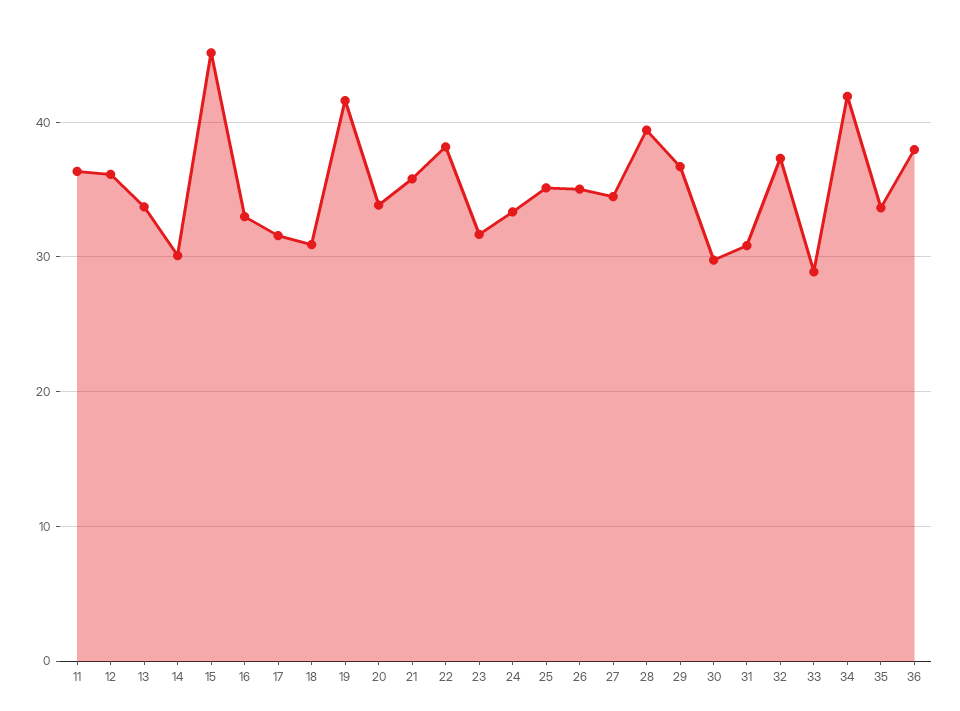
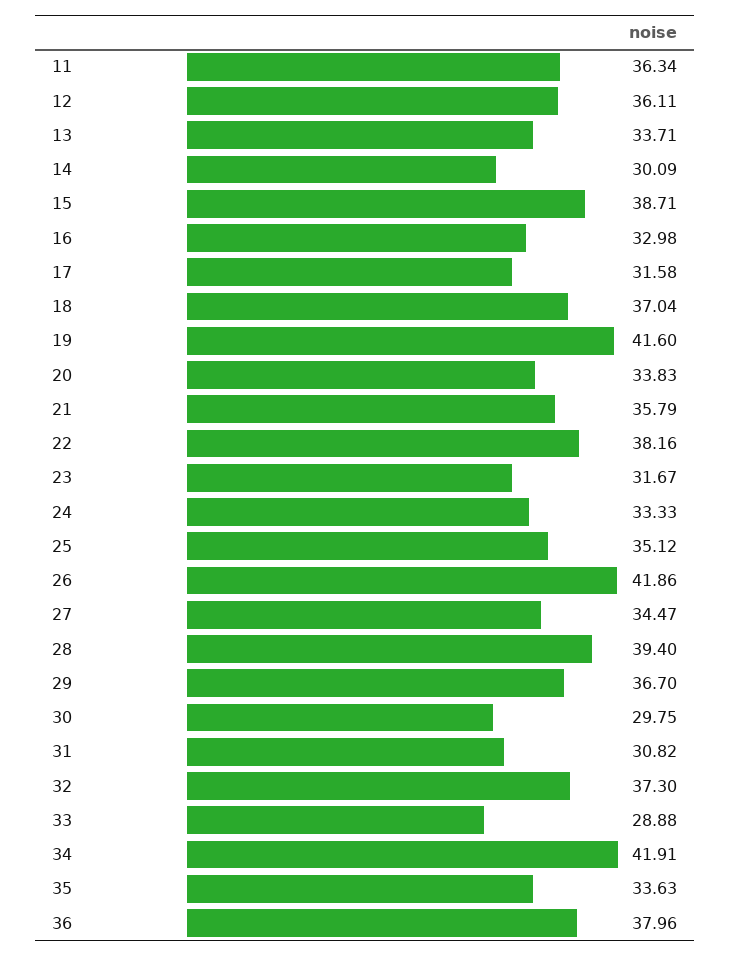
  {
    "11": 36.34,
    "12": 36.11,
    "13": 33.71,
    "14": 30.09,
-   "15": 45,
+   "15": 38.71,
    "16": 32.98,
    "17": 31.58,
-   "18": 31,
+   "18": 37.04,
    "19": 41.6,
    "20": 33.83,
    "21": 35.79,
    "22": 38.16,
    "23": 31.67,
    "24": 33.33,
    "25": 35.12,
-   "26": 35,
+   "26": 41.86,
    "27": 34.47,
    "28": 39.4,
    "29": 36.7,
    "30": 29.75,
    "31": 30.82,
    "32": 37.3,
    "33": 28.88,
    "34": 41.91,
    "35": 33.63,
    "36": 37.96
  }

